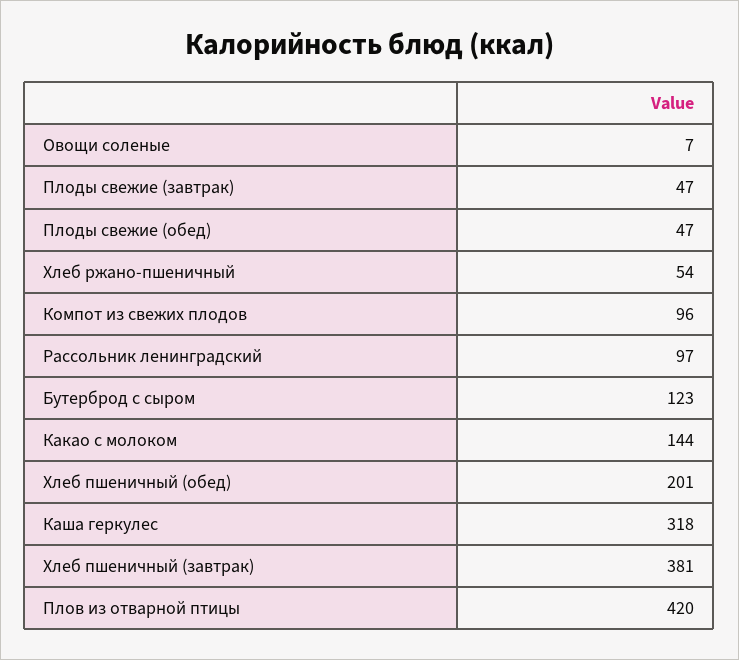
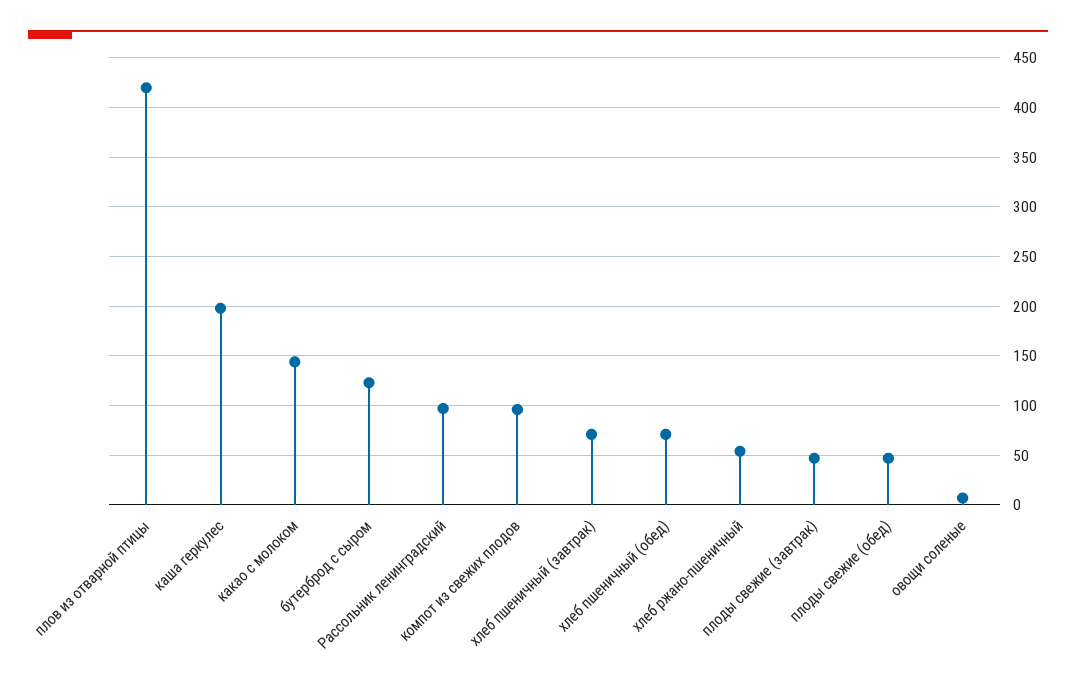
  {
    "Овощи соленые": 7,
    "Плоды свежие (завтрак)": 47,
    "Плоды свежие (обед)": 47,
    "Хлеб ржано-пшеничный": 54,
    "Компот из свежих плодов": 96,
    "Рассольник ленинградский": 97,
    "Бутерброд с сыром": 123,
    "Какао с молоком": 144,
-   "Хлеб пшеничный (обед)": 201,
+   "Хлеб пшеничный (обед)": 70,
-   "Каша геркулес": 318,
+   "Каша геркулес": 200,
-   "Хлеб пшеничный (завтрак)": 381,
+   "Хлеб пшеничный (завтрак)": 70,
    "Плов из отварной птицы": 420
  }

